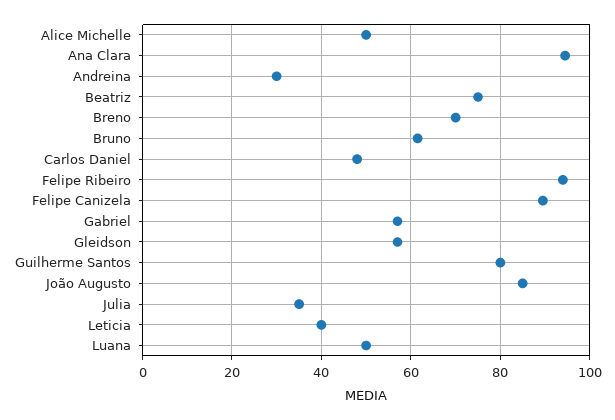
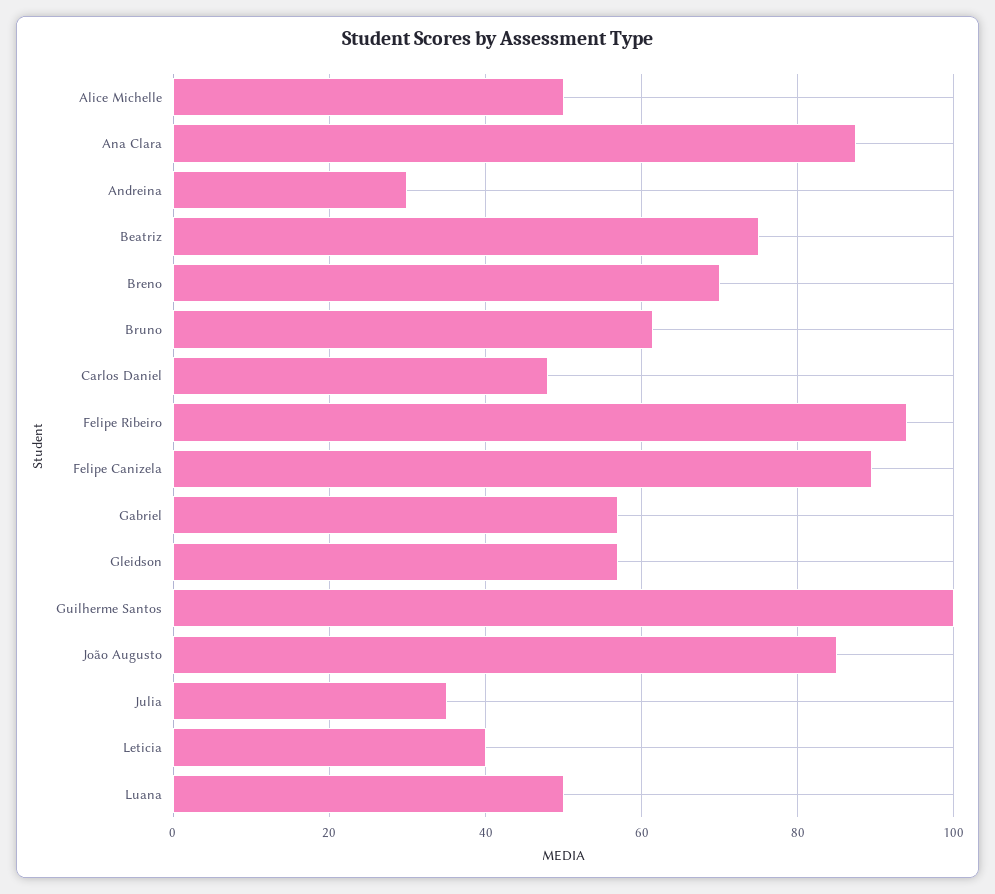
  {
    "Alice Michelle": 50,
-   "Ana Clara": 94,
+   "Ana Clara": 88,
    "Andreina": 30,
    "Beatriz": 76,
    "Breno": 70,
    "Bruno": 62,
    "Carlos Daniel": 48,
    "Felipe Ribeiro": 94,
    "Felipe Canizela": 90,
    "Gabriel": 58,
    "Gleidson": 58,
-   "Guilherme Santos": 80,
+   "Guilherme Santos": 100,
    "João Augusto": 86,
    "Julia": 36,
    "Leticia": 40,
    "Luana": 50
  }

